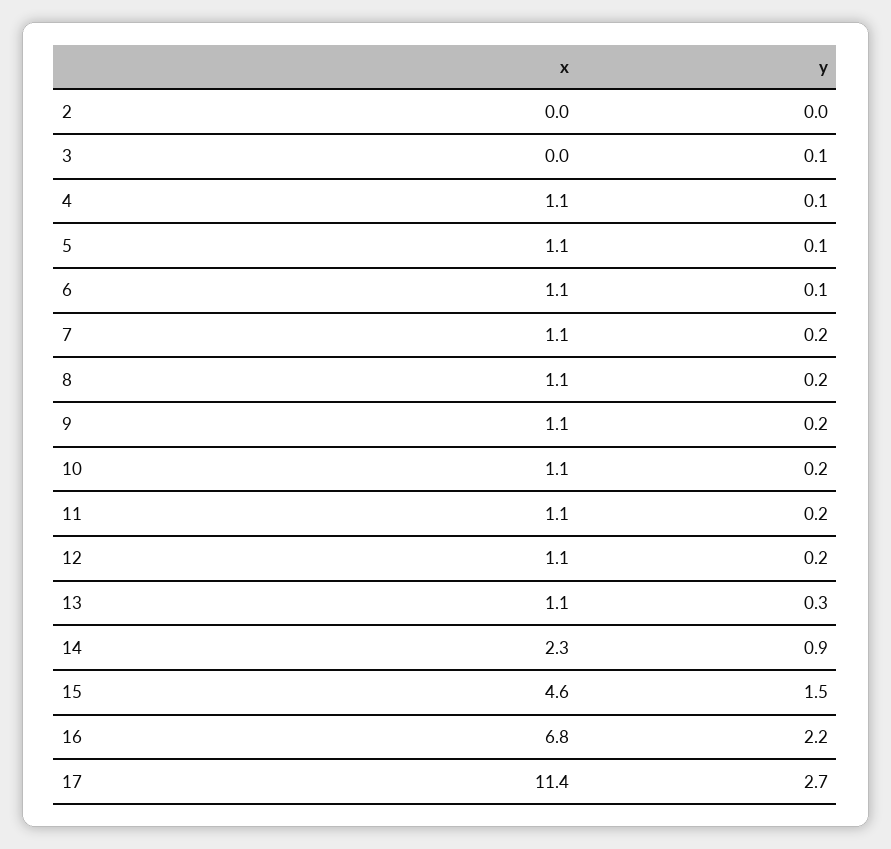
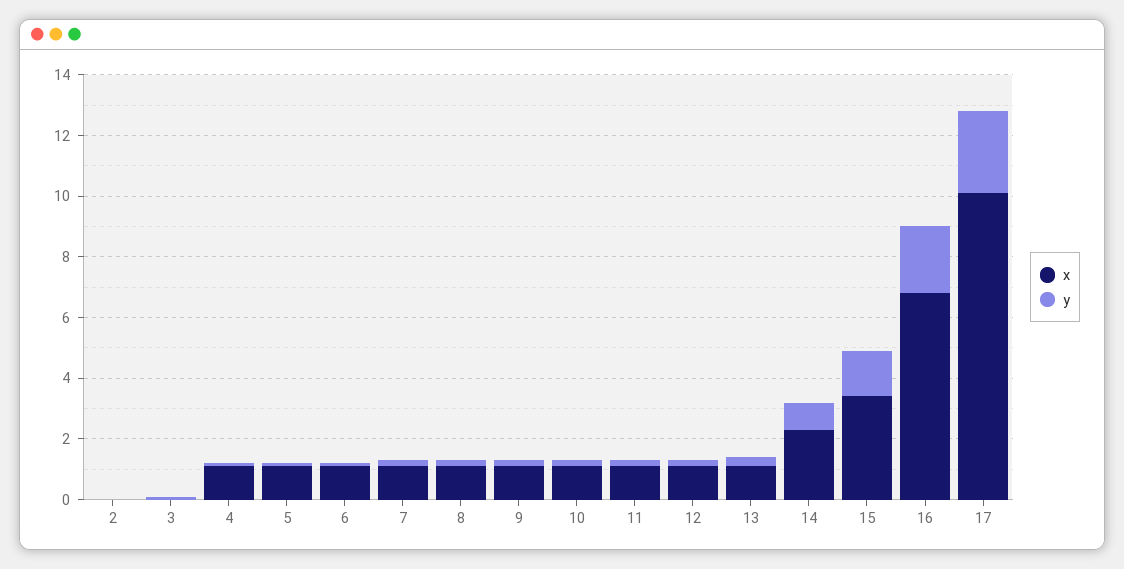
  {
    "x": {
      "2": 0,
      "3": 0,
      "4": 1.1,
      "5": 1.1,
      "6": 1.1,
      "7": 1.1,
      "8": 1.1,
      "9": 1.1,
      "10": 1.1,
      "11": 1.1,
      "12": 1.1,
      "13": 1.1,
      "14": 2.3,
-     "15": 4.6,
+     "15": 3.5,
      "16": 6.8,
-     "17": 11.4
+     "17": 10
    },
    "y": {
      "2": 0,
      "3": 0.1,
      "4": 0.1,
      "5": 0.1,
      "6": 0.1,
      "7": 0.2,
      "8": 0.2,
      "9": 0.2,
      "10": 0.2,
      "11": 0.2,
      "12": 0.2,
      "13": 0.3,
      "14": 0.9,
      "15": 1.5,
      "16": 2.2,
      "17": 2.7
    }
  }

